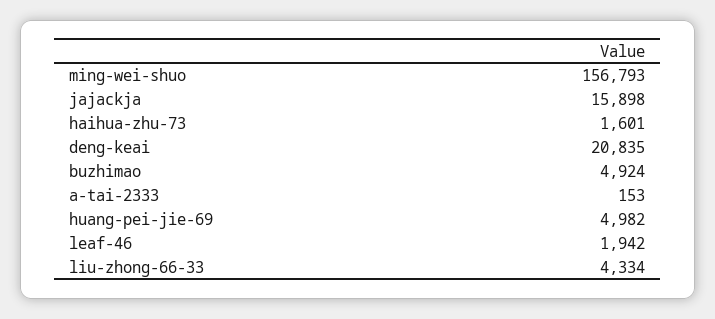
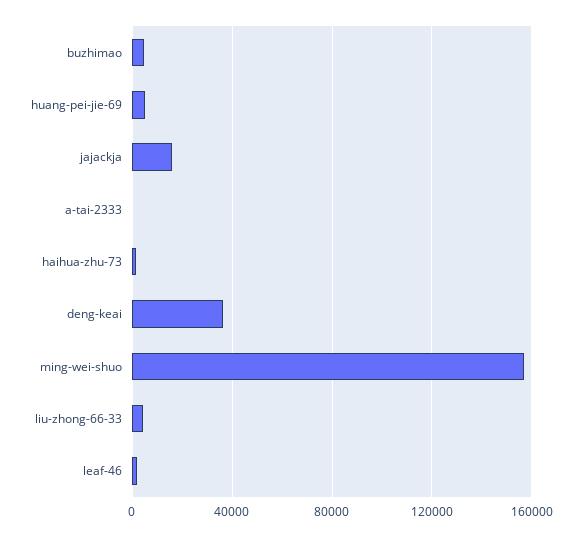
  {
    "ming-wei-shuo": 156793,
    "jajackja": 15898,
    "haihua-zhu-73": 1601,
-   "deng-keai": 20835,
+   "deng-keai": 35000,
    "buzhimao": 4924,
    "a-tai-2333": 153,
    "huang-pei-jie-69": 4982,
    "leaf-46": 1942,
    "liu-zhong-66-33": 4334
  }

